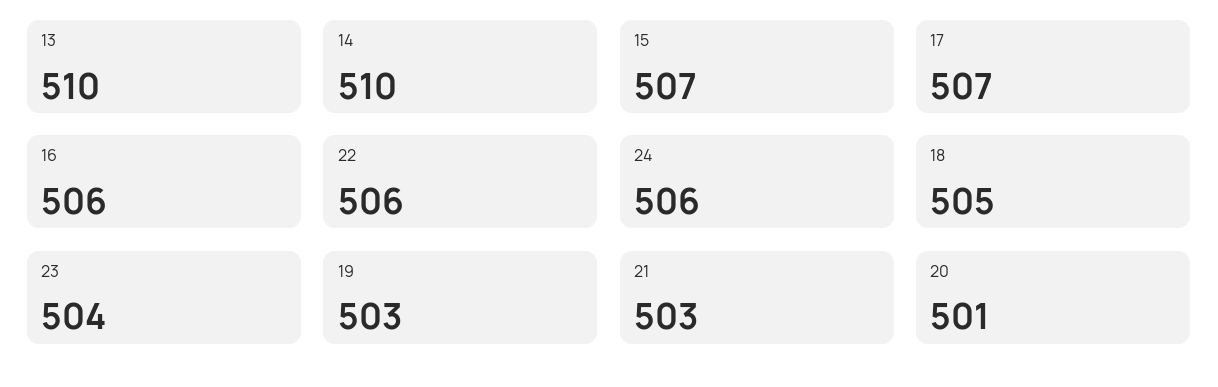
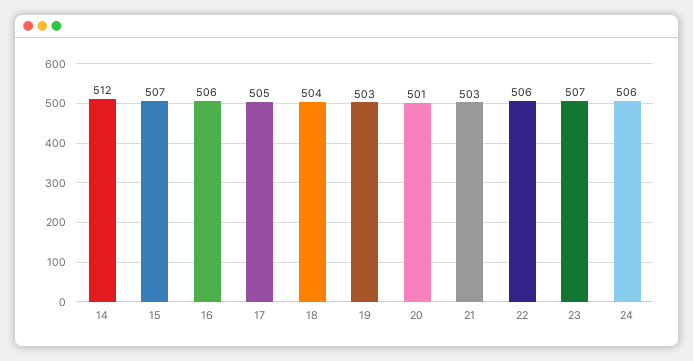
  {
-   "13": 510,
-   "14": 510,
+   "14": 512,
    "15": 507,
-   "17": 507,
+   "17": 505,
    "16": 506,
    "22": 506,
    "24": 506,
-   "18": 505,
+   "18": 504,
-   "23": 504,
+   "23": 507,
    "19": 503,
    "21": 503,
    "20": 501
  }

